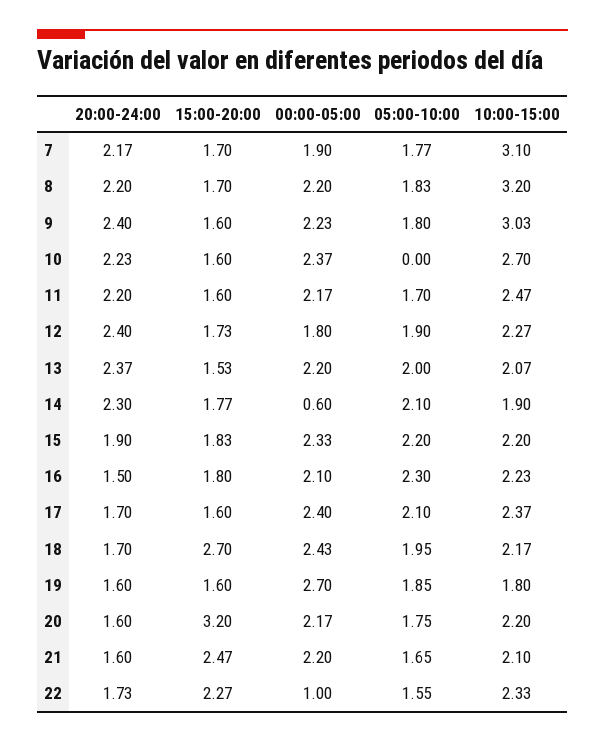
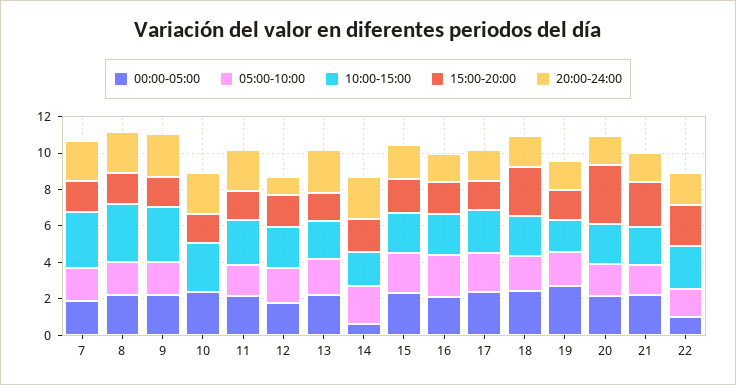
  {
    "20:00-24:00": {
      "7": 2.17,
      "8": 2.2,
      "9": 2.4,
      "10": 2.23,
      "11": 2.2,
-     "12": 2.4,
+     "12": 1,
      "13": 2.37,
      "14": 2.3,
      "15": 1.9,
      "16": 1.5,
      "17": 1.7,
      "18": 1.7,
      "19": 1.6,
      "20": 1.6,
      "21": 1.6,
      "22": 1.73
    },
    "15:00-20:00": {
      "7": 1.7,
      "8": 1.7,
      "9": 1.6,
      "10": 1.6,
      "11": 1.6,
      "12": 1.73,
      "13": 1.53,
      "14": 1.77,
      "15": 1.83,
      "16": 1.8,
      "17": 1.6,
      "18": 2.7,
      "19": 1.6,
      "20": 3.2,
      "21": 2.47,
      "22": 2.27
    },
    "00:00-05:00": {
      "7": 1.9,
      "8": 2.2,
      "9": 2.23,
      "10": 2.37,
      "11": 2.17,
      "12": 1.8,
      "13": 2.2,
      "14": 0.6,
      "15": 2.33,
      "16": 2.1,
      "17": 2.4,
      "18": 2.43,
      "19": 2.7,
      "20": 2.17,
      "21": 2.2,
      "22": 1
    },
    "05:00-10:00": {
      "7": 1.77,
      "8": 1.83,
      "9": 1.8,
      "10": 0,
      "11": 1.7,
      "12": 1.9,
      "13": 2,
      "14": 2.1,
      "15": 2.2,
      "16": 2.3,
      "17": 2.1,
      "18": 1.95,
      "19": 1.85,
      "20": 1.75,
      "21": 1.65,
      "22": 1.55
    },
    "10:00-15:00": {
      "7": 3.1,
      "8": 3.2,
      "9": 3.03,
      "10": 2.7,
      "11": 2.47,
      "12": 2.27,
      "13": 2.07,
      "14": 1.9,
      "15": 2.2,
      "16": 2.23,
      "17": 2.37,
      "18": 2.17,
      "19": 1.8,
      "20": 2.2,
      "21": 2.1,
      "22": 2.33
    }
  }

